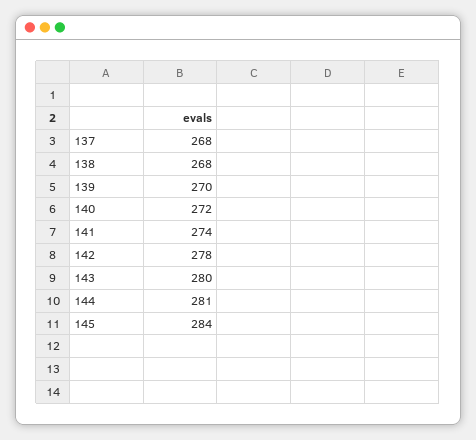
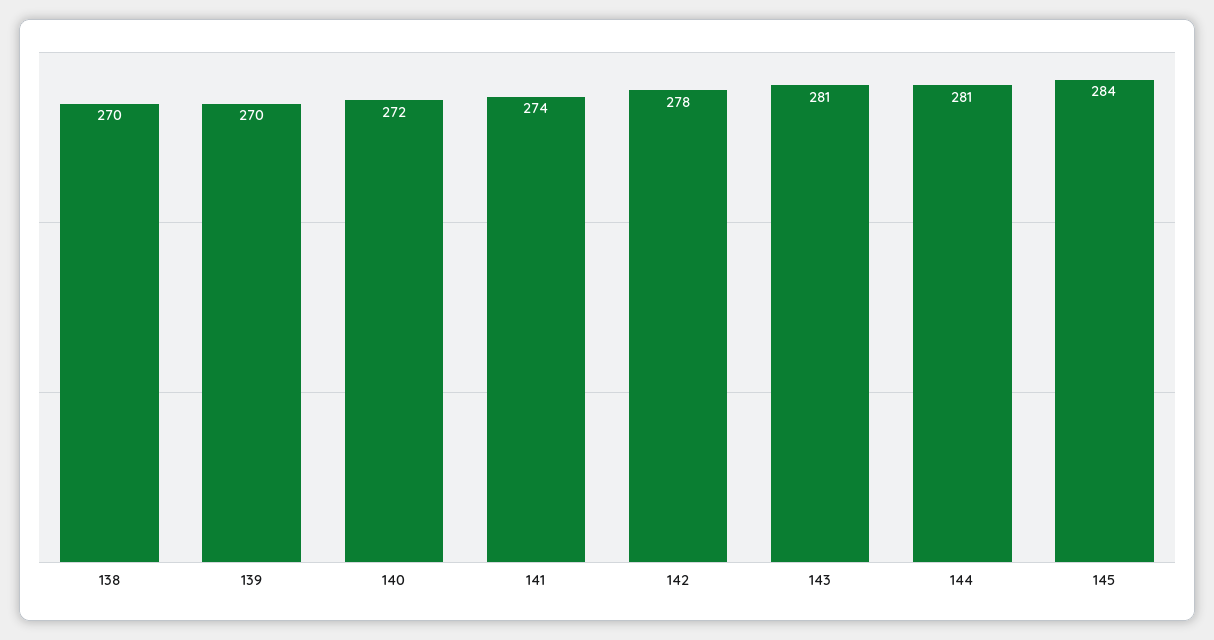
  {
-   "137": 268,
-   "138": 268,
+   "138": 270,
    "139": 270,
    "140": 272,
    "141": 274,
    "142": 278,
-   "143": 280,
+   "143": 281,
    "144": 281,
    "145": 284
  }

